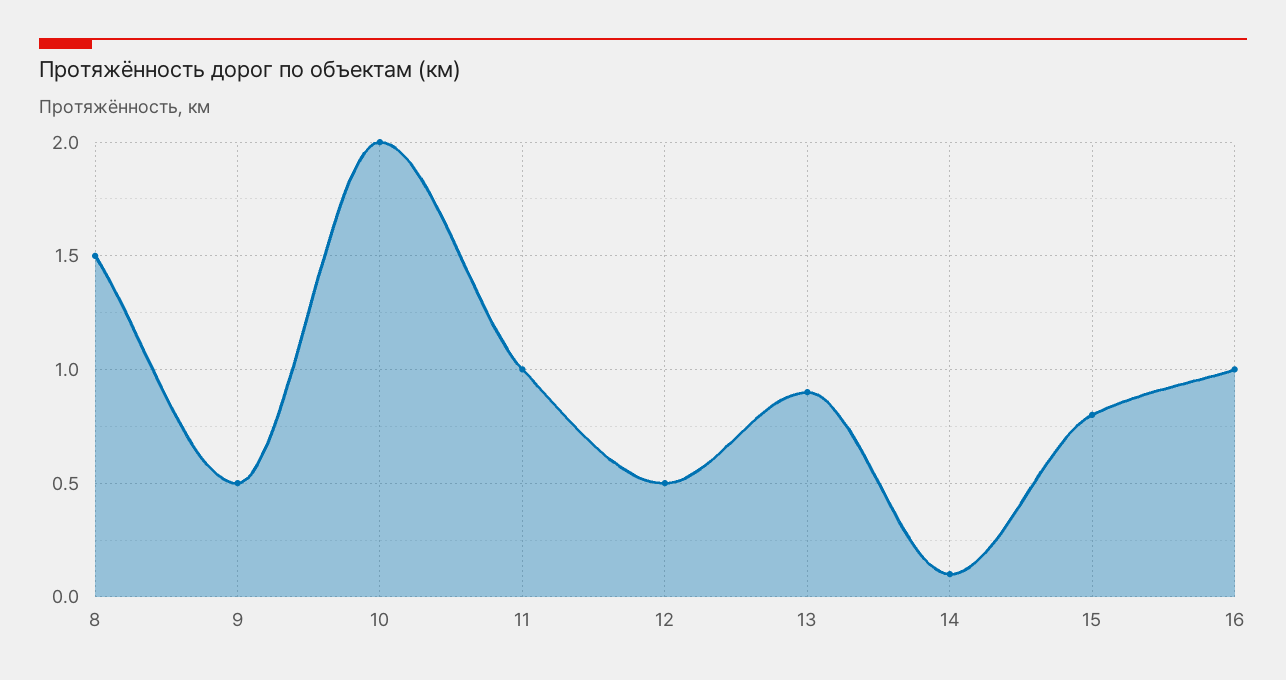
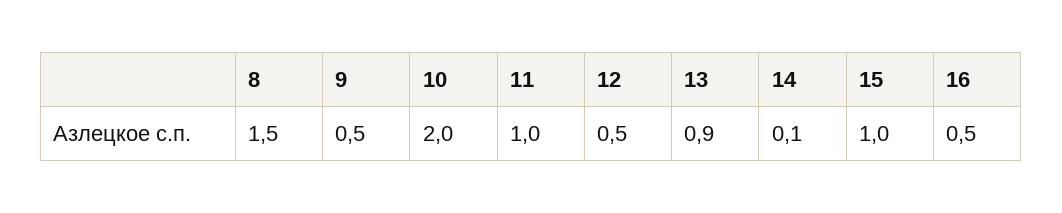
  {
    "8": 1.5,
    "9": 0.5,
    "10": 2,
    "11": 1,
    "12": 0.5,
    "13": 0.9,
    "14": 0.1,
-   "15": 0.8,
+   "15": 1,
-   "16": 1
+   "16": 0.5
  }

